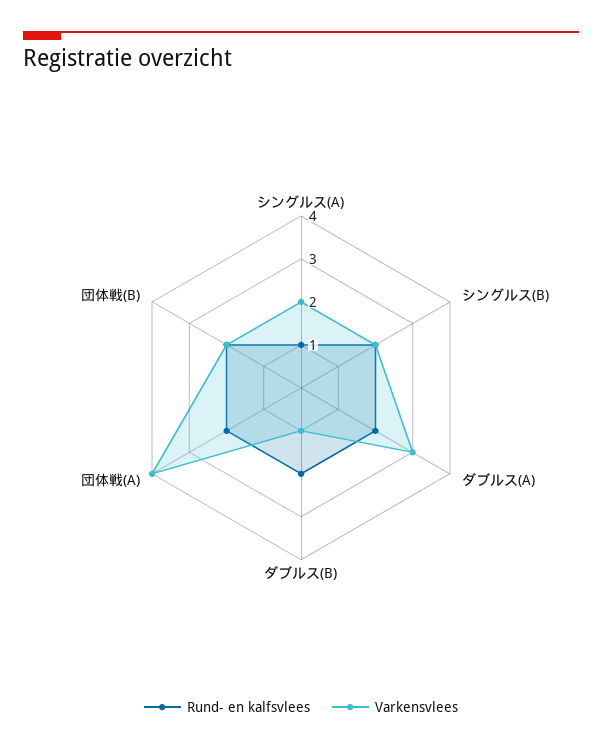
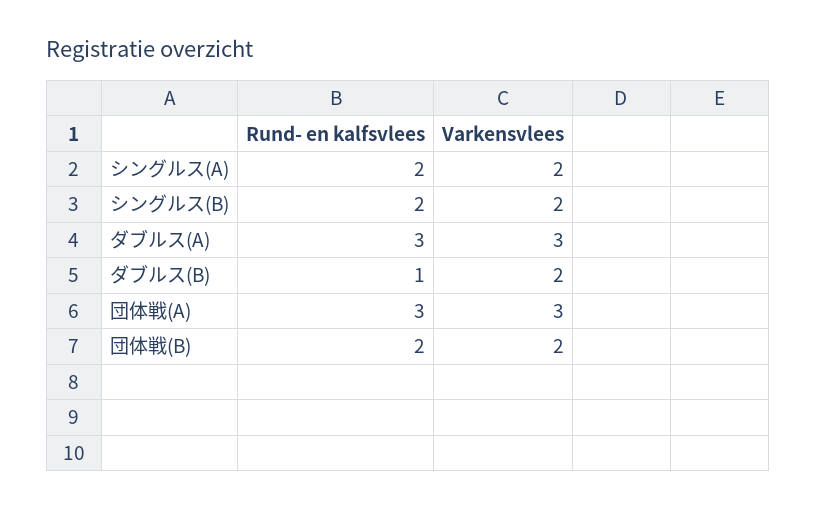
  {
    "Rund- en kalfsvlees": {
-     "シングルス(A)": 1,
+     "シングルス(A)": 2,
      "シングルス(B)": 2,
-     "ダブルス(A)": 2,
+     "ダブルス(A)": 3,
-     "ダブルス(B)": 2,
+     "ダブルス(B)": 1,
-     "団体戦(A)": 2,
+     "団体戦(A)": 3,
      "団体戦(B)": 2
    },
    "Varkensvlees": {
      "シングルス(A)": 2,
      "シングルス(B)": 2,
      "ダブルス(A)": 3,
-     "ダブルス(B)": 1,
+     "ダブルス(B)": 2,
-     "団体戦(A)": 4,
+     "団体戦(A)": 3,
      "団体戦(B)": 2
    }
  }

